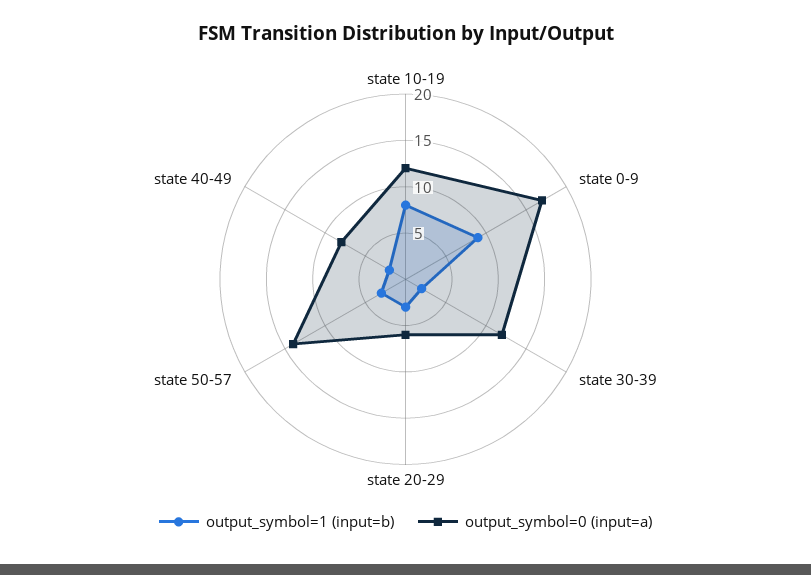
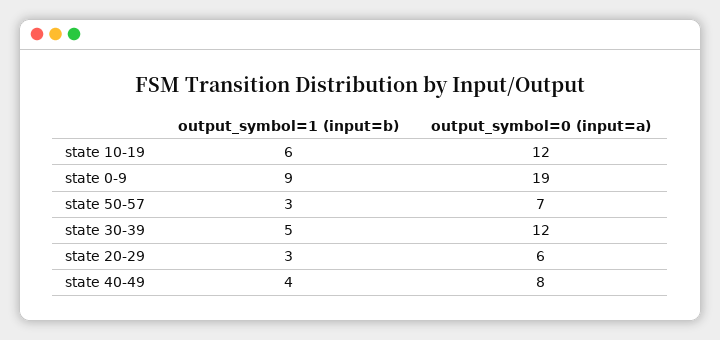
  {
    "output_symbol=1 (input=b)": {
-     "state 10-19": 8,
+     "state 10-19": 6,
      "state 0-9": 9,
-     "state 30-39": 2,
+     "state 30-39": 5,
      "state 20-29": 3,
      "state 50-57": 3,
-     "state 40-49": 2
+     "state 40-49": 4
    },
    "output_symbol=0 (input=a)": {
      "state 10-19": 12,
-     "state 0-9": 17,
+     "state 0-9": 19,
      "state 30-39": 12,
      "state 20-29": 6,
-     "state 50-57": 14,
+     "state 50-57": 7,
      "state 40-49": 8
    }
  }

